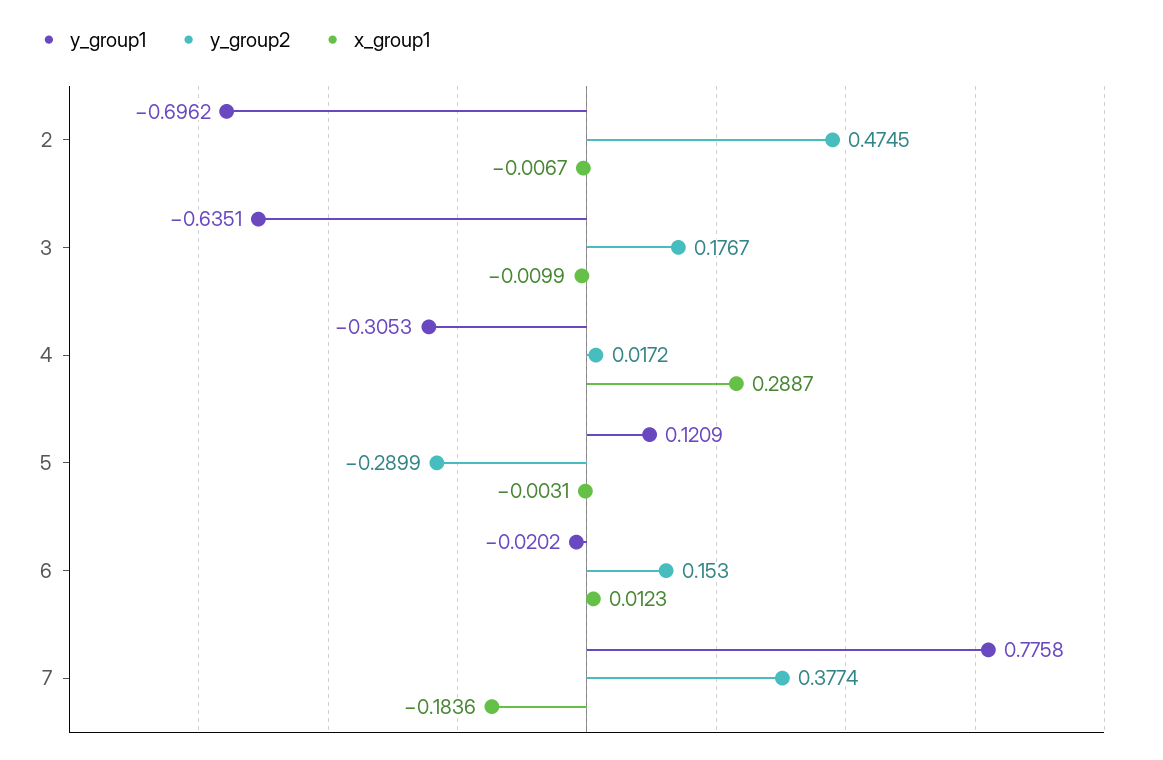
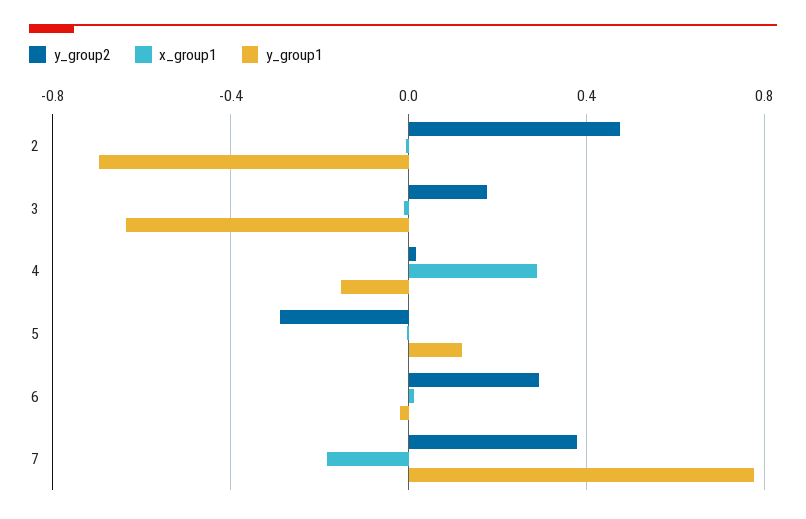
  {
    "y_group1": {
      "2": -0.6962,
      "3": -0.6351,
-     "4": -0.3053,
+     "4": -0.15,
      "5": 0.1209,
      "6": -0.0202,
      "7": 0.7758
    },
    "y_group2": {
      "2": 0.4745,
      "3": 0.1767,
      "4": 0.0172,
      "5": -0.2899,
-     "6": 0.153,
+     "6": 0.3,
      "7": 0.3774
    },
    "x_group1": {
      "2": -0.0067,
      "3": -0.0099,
      "4": 0.2887,
      "5": -0.0031,
      "6": 0.0123,
      "7": -0.1836
    }
  }

